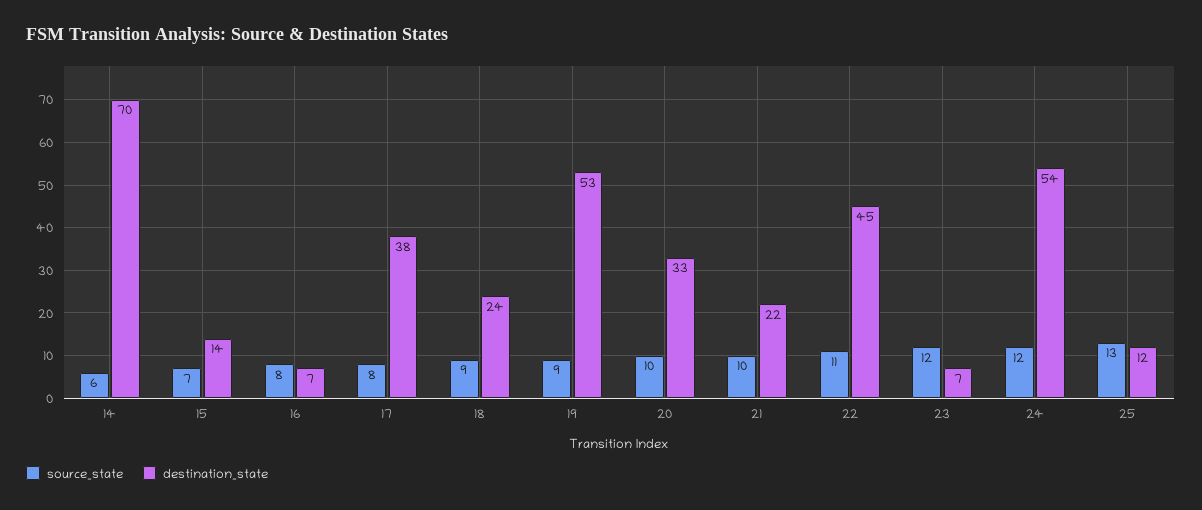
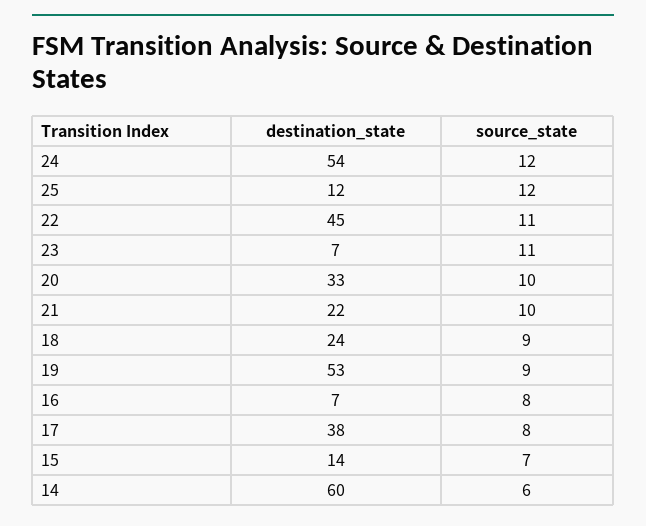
  {
    "source_state": {
      "14": 6,
      "15": 7,
      "16": 8,
      "17": 8,
      "18": 9,
      "19": 9,
      "20": 10,
      "21": 10,
      "22": 11,
-     "23": 12,
+     "23": 11,
      "24": 12,
-     "25": 13
+     "25": 12
    },
    "destination_state": {
-     "14": 70,
+     "14": 60,
      "15": 14,
      "16": 7,
      "17": 38,
      "18": 24,
      "19": 53,
      "20": 33,
      "21": 22,
      "22": 45,
      "23": 7,
      "24": 54,
      "25": 12
    }
  }

